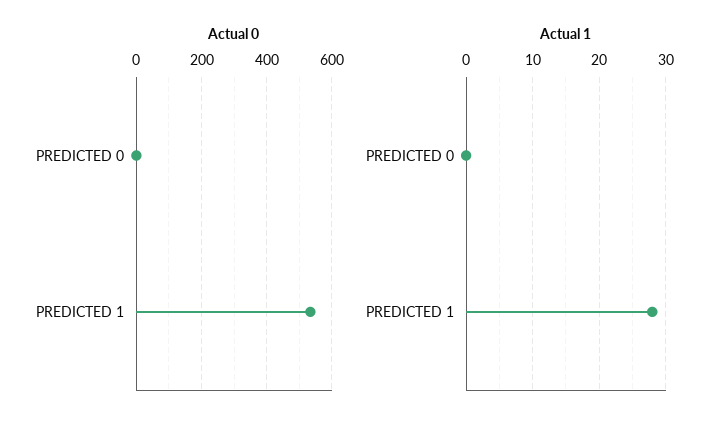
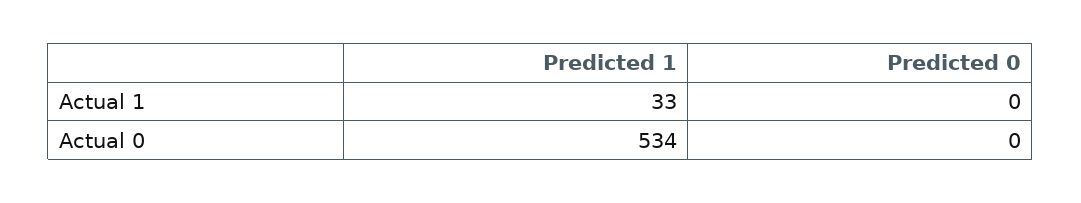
  {
    "Actual 0": {
      "PREDICTED 0": 0,
      "PREDICTED 1": 534
    },
    "Actual 1": {
      "PREDICTED 0": 0,
-     "PREDICTED 1": 28
+     "PREDICTED 1": 33
    }
  }

